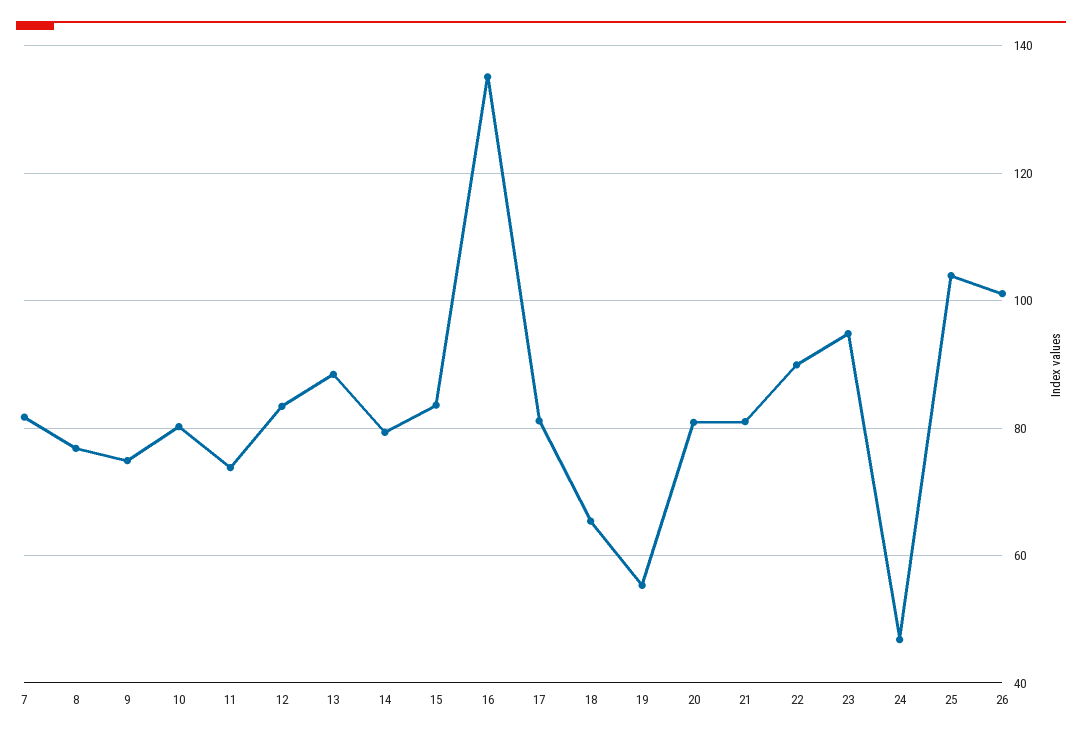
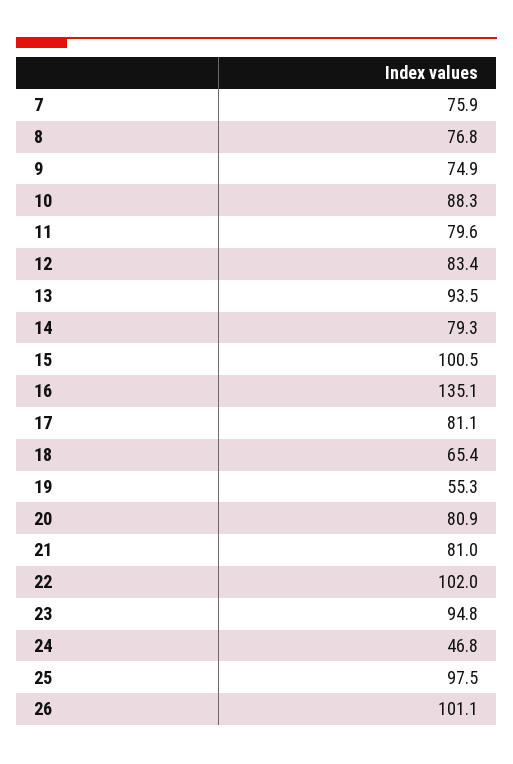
  {
-   "7": 82,
+   "7": 75.9,
    "8": 76.8,
    "9": 74.9,
-   "10": 80,
+   "10": 88.3,
-   "11": 74,
+   "11": 79.6,
    "12": 83.4,
-   "13": 88,
+   "13": 93.5,
    "14": 79.3,
-   "15": 84,
+   "15": 100.5,
    "16": 135.1,
    "17": 81.1,
    "18": 65.4,
    "19": 55.3,
    "20": 80.9,
    "21": 81,
-   "22": 90,
+   "22": 102,
    "23": 94.8,
    "24": 46.8,
-   "25": 104,
+   "25": 97.5,
    "26": 101.1
  }

